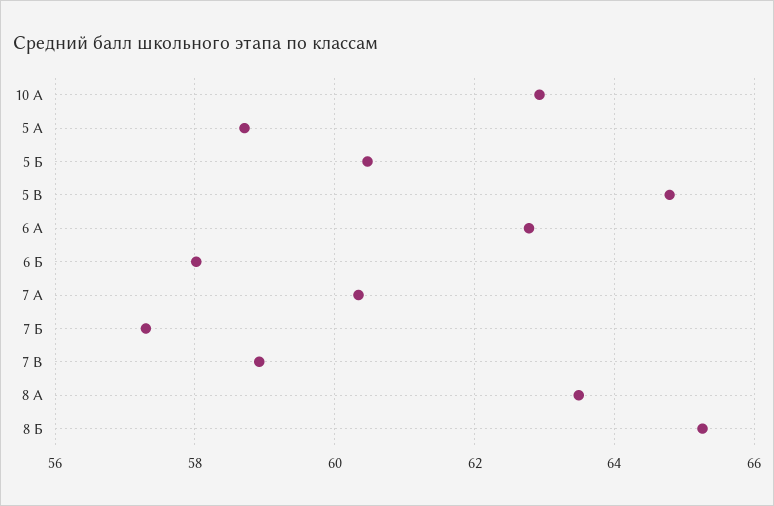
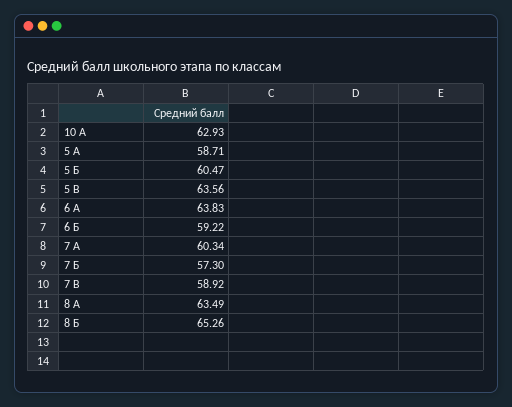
  {
    "10 А": 62.93,
    "5 А": 58.71,
    "5 Б": 60.47,
-   "5 В": 64.8,
+   "5 В": 63.56,
-   "6 А": 62.8,
+   "6 А": 63.83,
-   "6 Б": 58,
+   "6 Б": 59.22,
    "7 А": 60.34,
    "7 Б": 57.3,
    "7 В": 58.92,
    "8 А": 63.49,
    "8 Б": 65.26
  }

